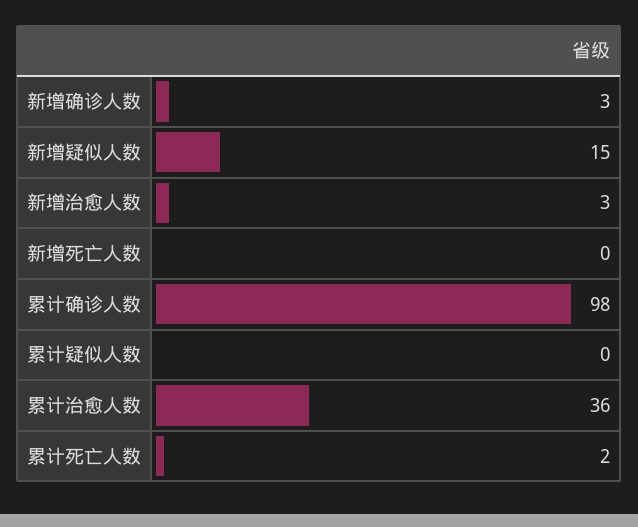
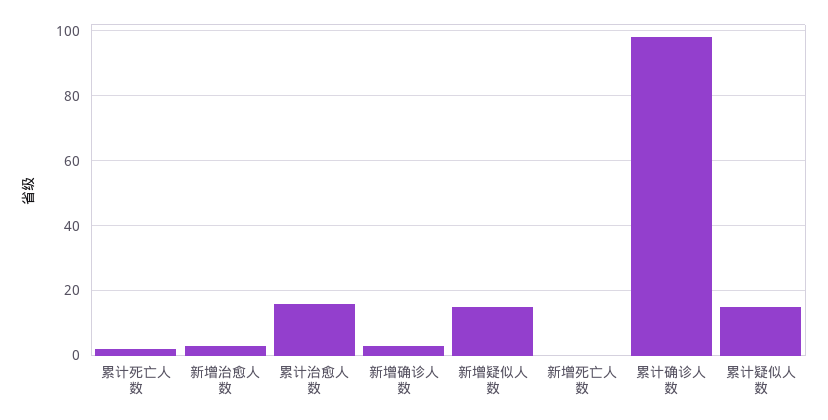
  {
    "新增确诊人数": 3,
    "新增疑似人数": 15,
    "新增治愈人数": 3,
    "新增死亡人数": 0,
    "累计确诊人数": 98,
-   "累计疑似人数": 0,
+   "累计疑似人数": 15,
-   "累计治愈人数": 36,
+   "累计治愈人数": 15,
    "累计死亡人数": 2
  }

